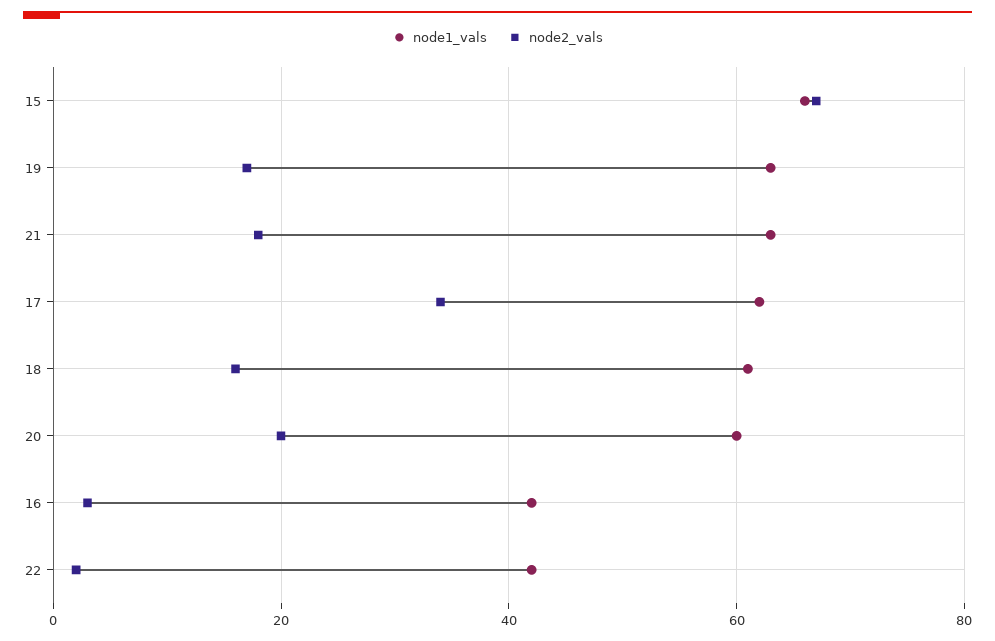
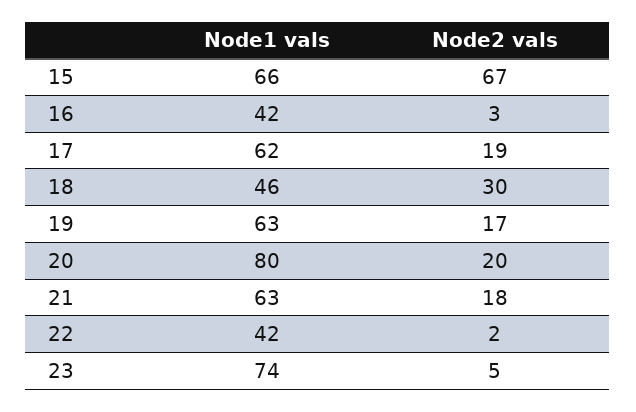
  {
    "node1_vals": {
      "15": 66,
      "19": 63,
      "21": 63,
      "17": 62,
-     "18": 60,
+     "18": 46,
-     "20": 60,
+     "20": 80,
      "16": 42,
-     "22": 42
+     "22": 42,
+     "23": 74
    },
    "node2_vals": {
      "15": 67,
      "19": 17,
      "21": 18,
-     "17": 35,
+     "17": 19,
-     "18": 15,
+     "18": 30,
      "20": 20,
      "16": 3,
-     "22": 2
+     "22": 2,
+     "23": 5
    }
  }

